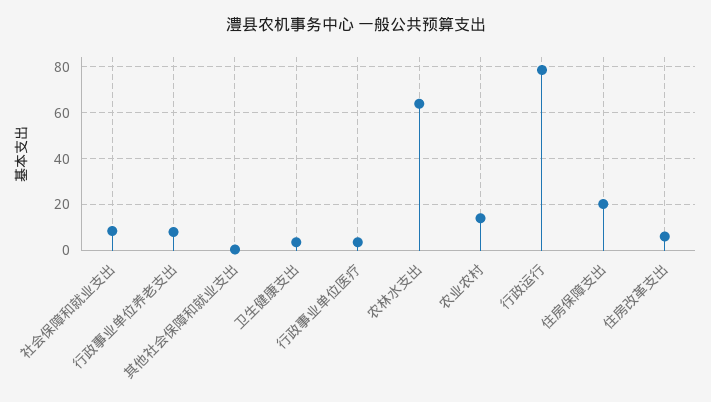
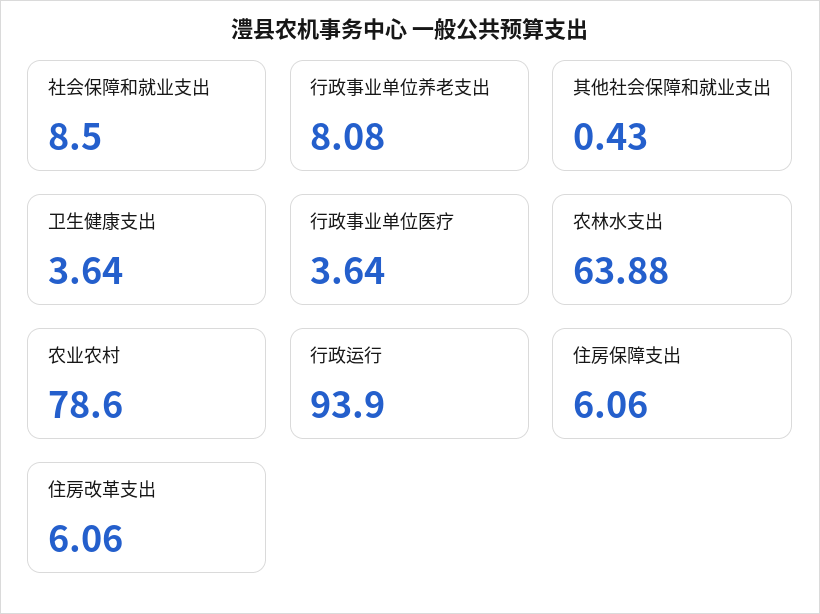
  {
    "社会保障和就业支出": 8.5,
    "行政事业单位养老支出": 8.08,
    "其他社会保障和就业支出": 0.43,
    "卫生健康支出": 3.64,
    "行政事业单位医疗": 3.64,
    "农林水支出": 63.88,
-   "农业农村": 15,
+   "农业农村": 78.6,
-   "行政运行": 80,
+   "行政运行": 93.9,
-   "住房保障支出": 20,
+   "住房保障支出": 6.06,
    "住房改革支出": 6.06
  }

